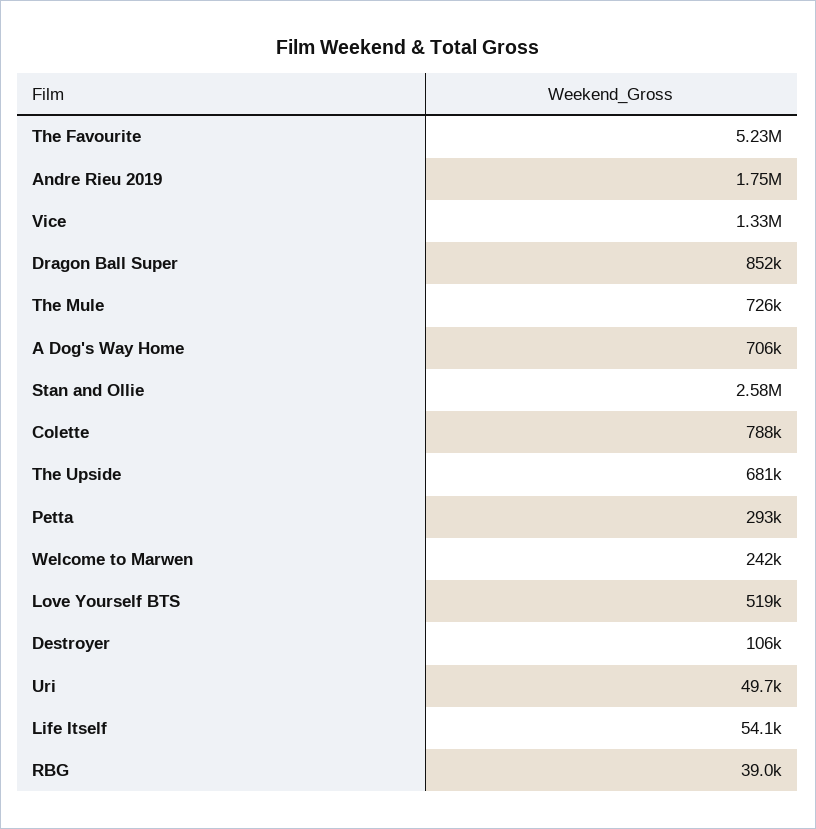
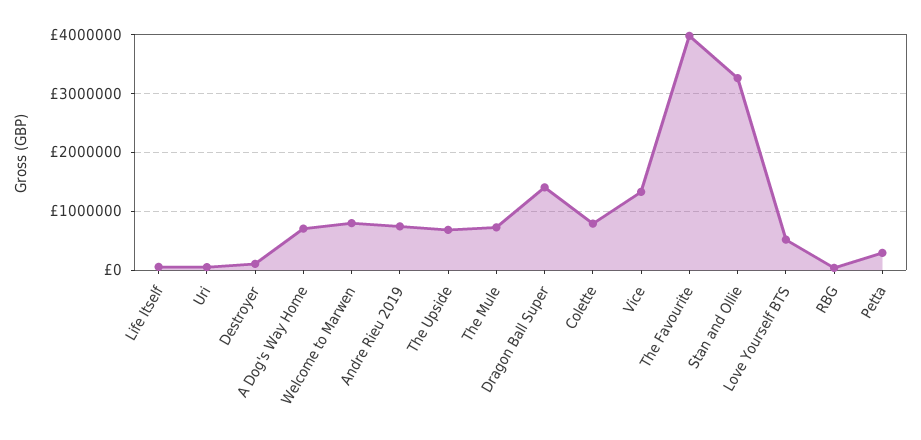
  {
-   "The Favourite": 5230000,
+   "The Favourite": 4000000,
-   "Andre Rieu 2019": 1750000,
+   "Andre Rieu 2019": 800000,
    "Vice": 1330000,
-   "Dragon Ball Super": 852000,
+   "Dragon Ball Super": 1400000,
    "The Mule": 726000,
    "A Dog's Way Home": 706000,
-   "Stan and Ollie": 2580000,
+   "Stan and Ollie": 3200000,
    "Colette": 788000,
    "The Upside": 681000,
    "Petta": 293000,
-   "Welcome to Marwen": 242000,
+   "Welcome to Marwen": 800000,
    "Love Yourself BTS": 519000,
    "Destroyer": 106000,
    "Uri": 49700,
    "Life Itself": 54100,
    "RBG": 39000
  }

